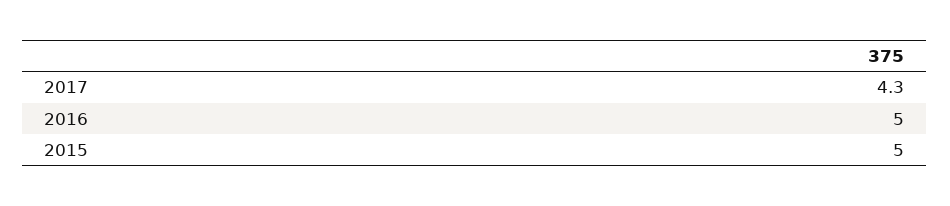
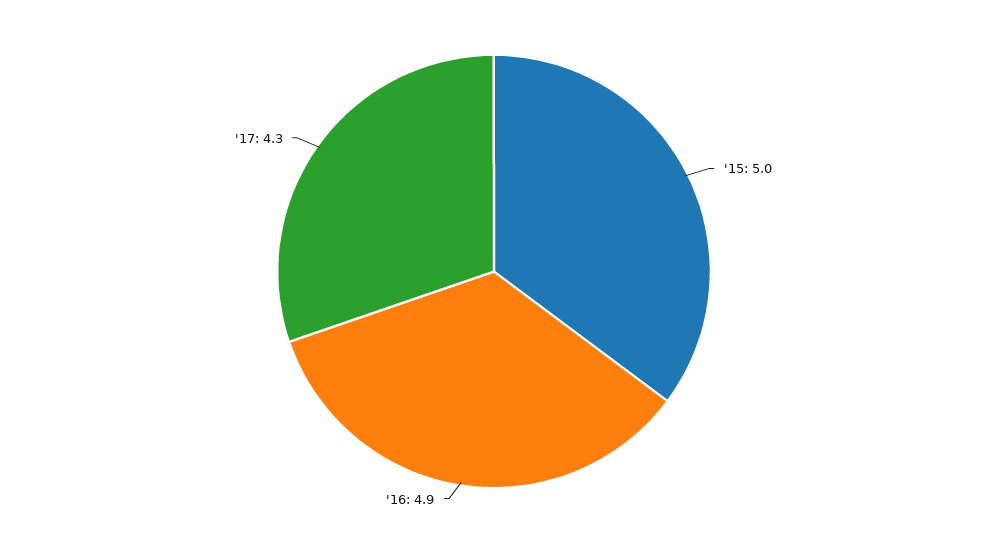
  {
    "2017": 4.3,
-   "2016": 5,
+   "2016": 4.9,
    "2015": 5
  }

